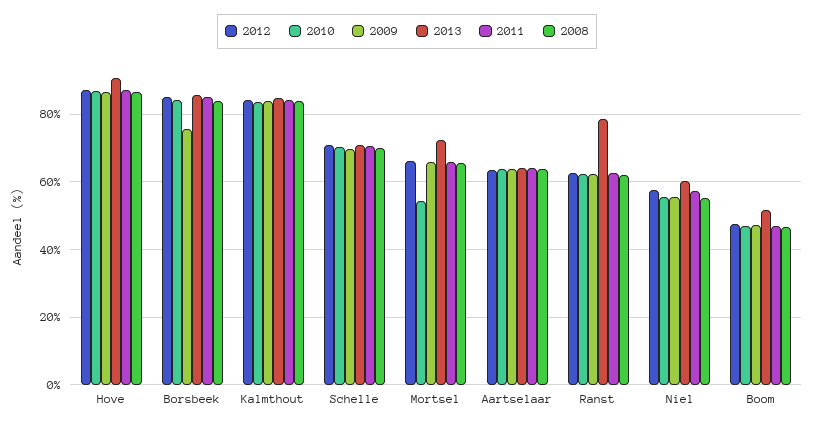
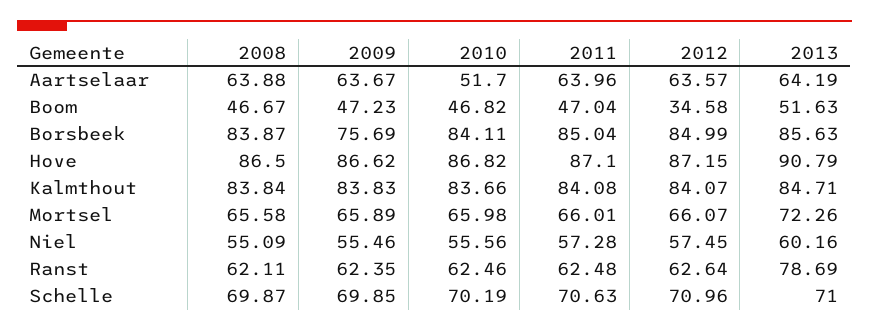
  {
    "2012": {
      "Hove": 87.15,
      "Borsbeek": 84.99,
      "Kalmthout": 84.07,
      "Schelle": 70.96,
      "Mortsel": 66.07,
      "Aartselaar": 63.57,
      "Ranst": 62.64,
      "Niel": 57.45,
-     "Boom": 48
+     "Boom": 34.58
    },
    "2010": {
      "Hove": 86.82,
      "Borsbeek": 84.11,
      "Kalmthout": 83.66,
      "Schelle": 70.19,
-     "Mortsel": 54,
+     "Mortsel": 65.98,
-     "Aartselaar": 64,
+     "Aartselaar": 51.7,
      "Ranst": 62.46,
      "Niel": 55.56,
      "Boom": 46.82
    },
    "2009": {
      "Hove": 86.62,
      "Borsbeek": 75.69,
      "Kalmthout": 83.83,
      "Schelle": 69.85,
      "Mortsel": 65.89,
      "Aartselaar": 63.67,
      "Ranst": 62.35,
      "Niel": 55.46,
      "Boom": 47.23
    },
    "2013": {
      "Hove": 90.79,
      "Borsbeek": 85.63,
      "Kalmthout": 84.71,
      "Schelle": 71,
      "Mortsel": 72.26,
      "Aartselaar": 64.19,
      "Ranst": 78.69,
      "Niel": 60.16,
      "Boom": 51.63
    },
    "2011": {
      "Hove": 87.1,
      "Borsbeek": 85.04,
      "Kalmthout": 84.08,
      "Schelle": 70.63,
      "Mortsel": 66.01,
      "Aartselaar": 63.96,
      "Ranst": 62.48,
      "Niel": 57.28,
      "Boom": 47.04
    },
    "2008": {
      "Hove": 86.5,
      "Borsbeek": 83.87,
      "Kalmthout": 83.84,
      "Schelle": 69.87,
      "Mortsel": 65.58,
      "Aartselaar": 63.88,
      "Ranst": 62.11,
      "Niel": 55.09,
      "Boom": 46.67
    }
  }

